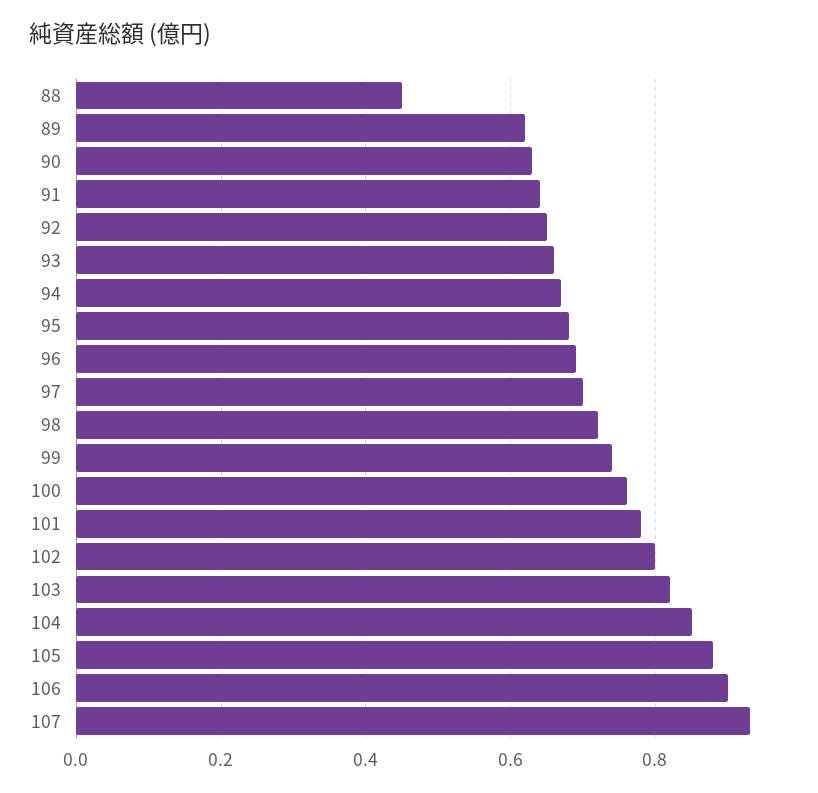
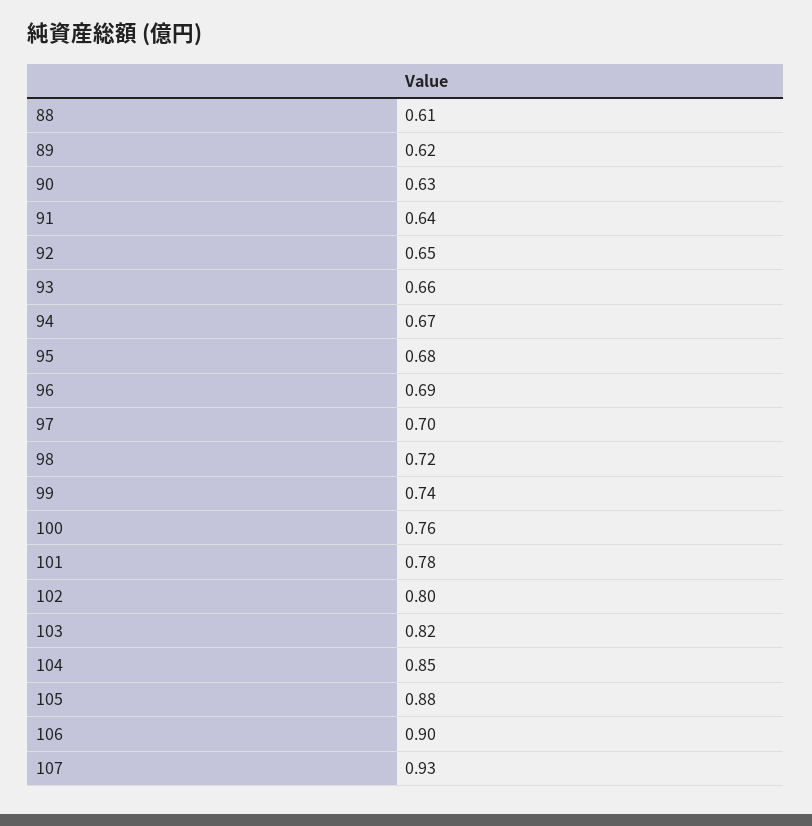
  {
-   "88": 0.45,
+   "88": 0.61,
    "89": 0.62,
    "90": 0.63,
    "91": 0.64,
    "92": 0.65,
    "93": 0.66,
    "94": 0.67,
    "95": 0.68,
    "96": 0.69,
    "97": 0.7,
    "98": 0.72,
    "99": 0.74,
    "100": 0.76,
    "101": 0.78,
    "102": 0.8,
    "103": 0.82,
    "104": 0.85,
    "105": 0.88,
    "106": 0.9,
    "107": 0.93
  }

